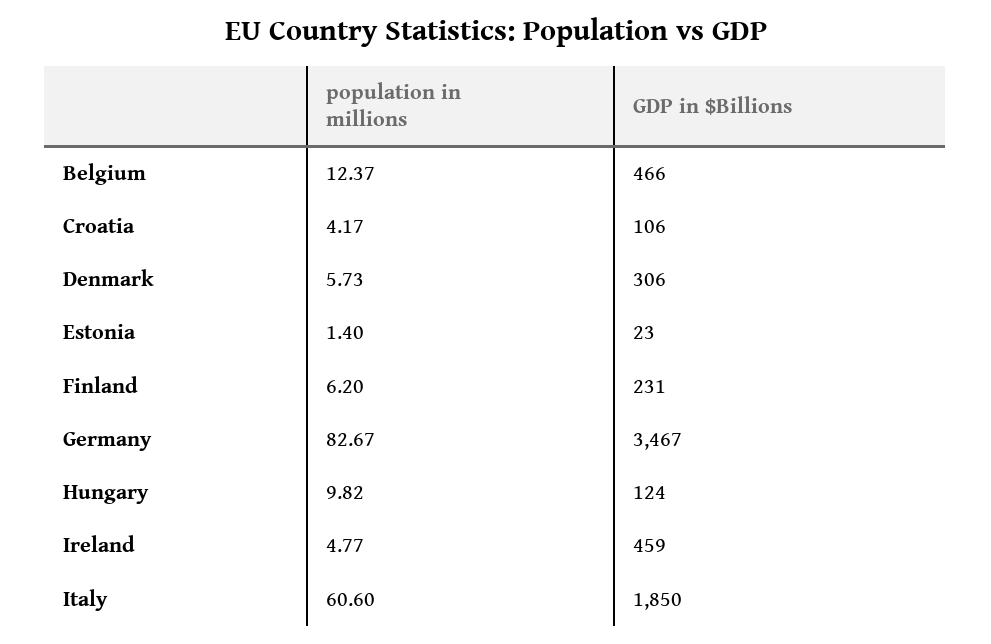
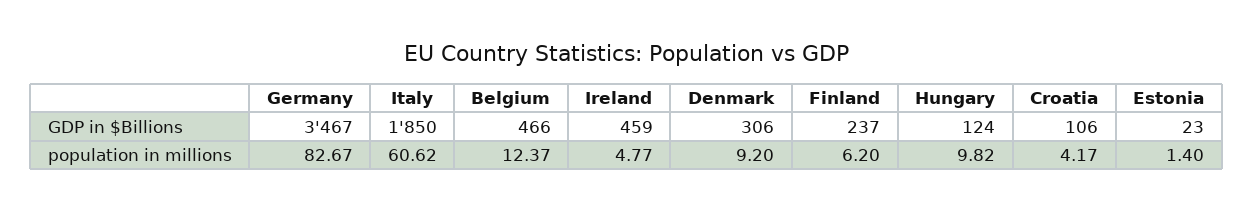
  {
    "population in millions": {
      "Belgium": 12.37,
      "Croatia": 4.17,
-     "Denmark": 5.73,
+     "Denmark": 9.2,
      "Estonia": 1.4,
      "Finland": 6.2,
      "Germany": 82.67,
      "Hungary": 9.82,
      "Ireland": 4.77,
-     "Italy": 60.6
+     "Italy": 60.62
    },
    "GDP in $Billions": {
      "Belgium": 466,
      "Croatia": 106,
      "Denmark": 306,
      "Estonia": 23,
-     "Finland": 231,
+     "Finland": 237,
      "Germany": 3467,
      "Hungary": 124,
      "Ireland": 459,
      "Italy": 1850
    }
  }

